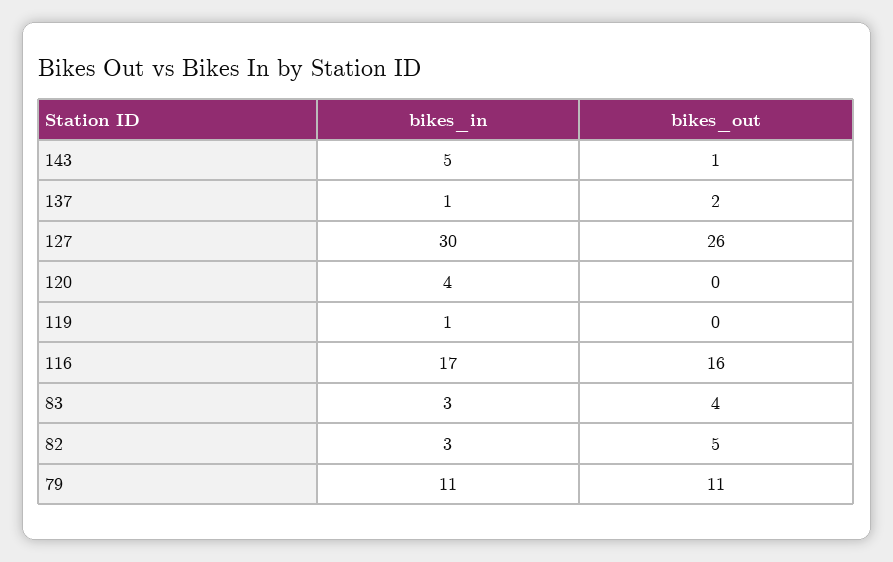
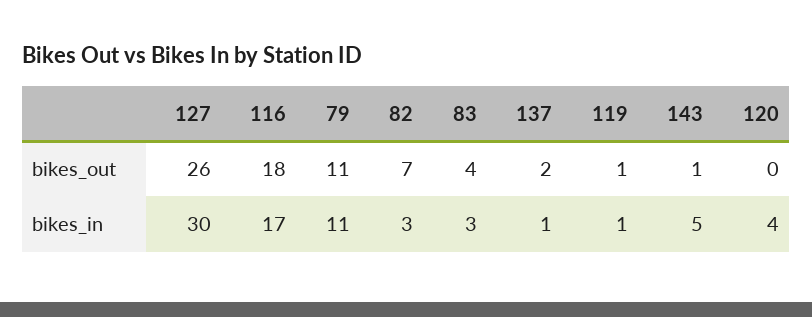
  {
    "bikes_in": {
      "143": 5,
      "137": 1,
      "127": 30,
      "120": 4,
      "119": 1,
      "116": 17,
      "83": 3,
      "82": 3,
      "79": 11
    },
    "bikes_out": {
      "143": 1,
      "137": 2,
      "127": 26,
      "120": 0,
-     "119": 0,
+     "119": 1,
-     "116": 16,
+     "116": 18,
      "83": 4,
-     "82": 5,
+     "82": 7,
      "79": 11
    }
  }

